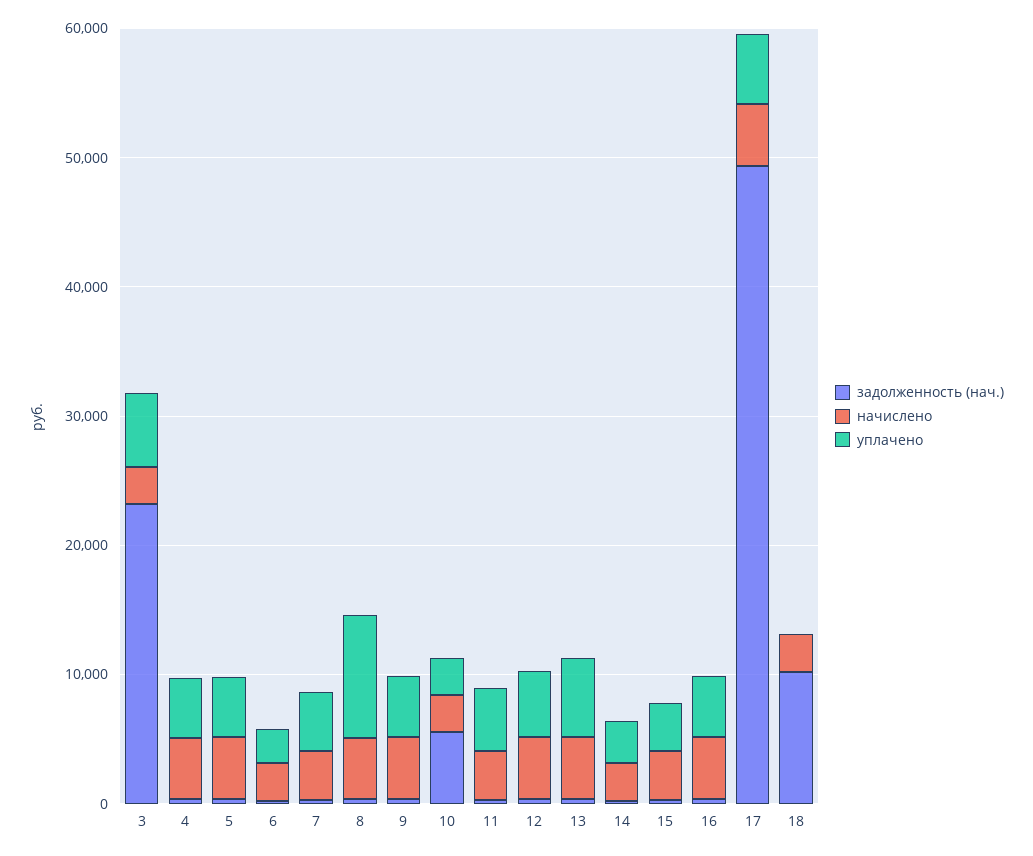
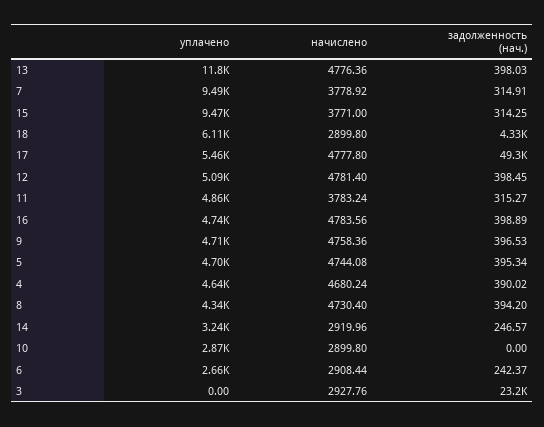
  {
    "задолженность (нач.)": {
      "3": 23200,
      "4": 390.02,
      "5": 395.34,
      "6": 242.37,
      "7": 314.91,
      "8": 394.2,
      "9": 396.53,
-     "10": 6000,
+     "10": 0,
      "11": 315.27,
      "12": 398.45,
      "13": 398.03,
      "14": 246.57,
      "15": 314.25,
      "16": 398.89,
      "17": 49300,
-     "18": 10000
+     "18": 4330
    },
    "начислено": {
      "3": 2927.76,
      "4": 4680.24,
      "5": 4744.08,
      "6": 2908.44,
      "7": 3778.92,
      "8": 4730.4,
      "9": 4758.36,
      "10": 2899.8,
      "11": 3783.24,
      "12": 4781.4,
      "13": 4776.36,
      "14": 2919.96,
      "15": 3771,
      "16": 4783.56,
      "17": 4777.8,
      "18": 2899.8
    },
    "уплачено": {
-     "3": 6000,
+     "3": 0,
      "4": 4640,
      "5": 4700,
      "6": 2660,
-     "7": 4000,
+     "7": 9490,
-     "8": 10000,
+     "8": 4340,
      "9": 4710,
      "10": 2870,
      "11": 4860,
      "12": 5090,
-     "13": 6000,
+     "13": 11800,
      "14": 3240,
-     "15": 4000,
+     "15": 9470,
      "16": 4740,
      "17": 5460,
-     "18": 0
+     "18": 6110
    }
  }

